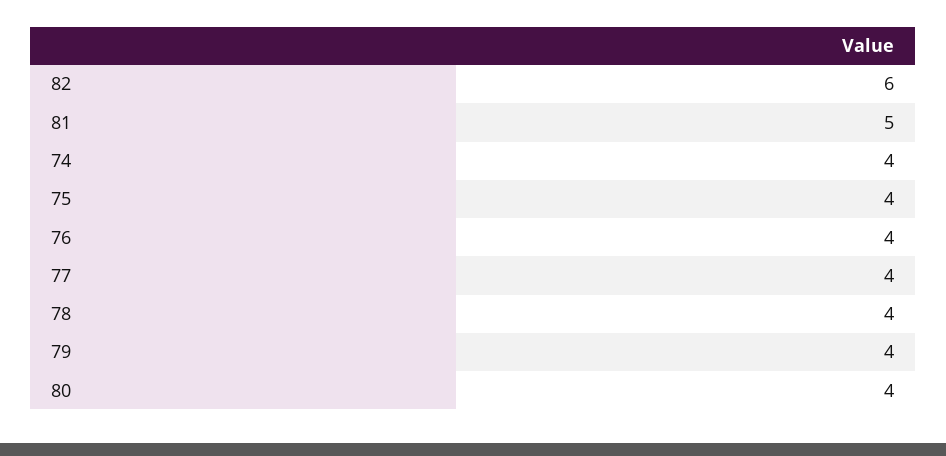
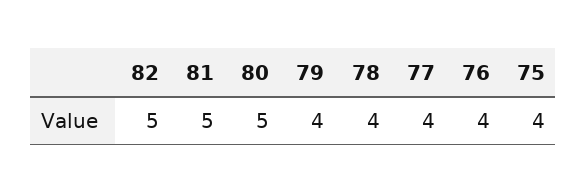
  {
-   "82": 6,
+   "82": 5,
    "81": 5,
-   "74": 4,
    "75": 4,
    "76": 4,
    "77": 4,
    "78": 4,
    "79": 4,
-   "80": 4
+   "80": 5
  }

